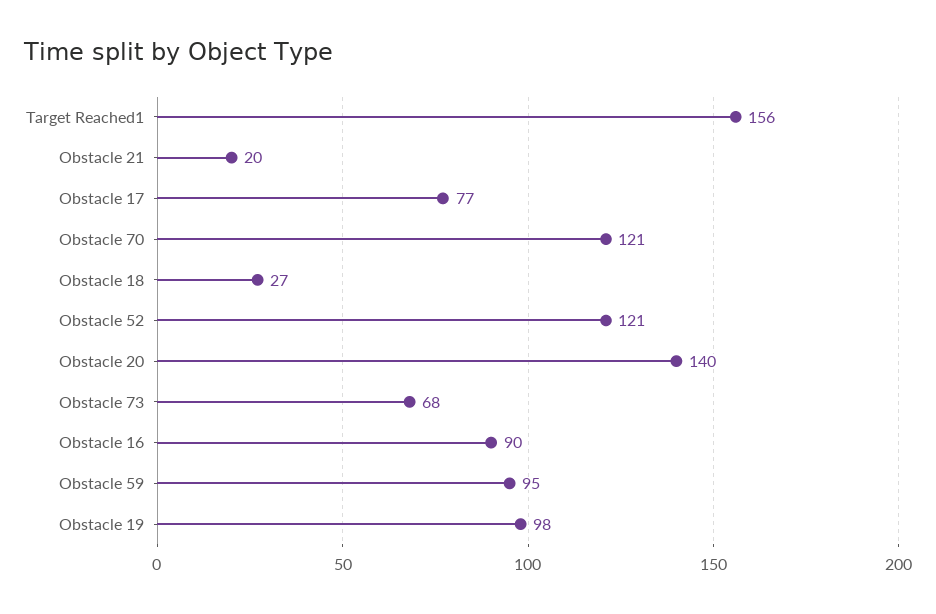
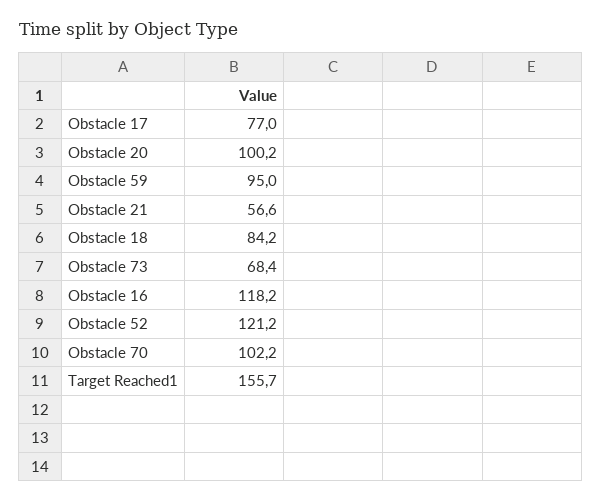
  {
    "Target Reached1": 155.7,
-   "Obstacle 21": 20,
+   "Obstacle 21": 56.6,
    "Obstacle 17": 77,
-   "Obstacle 70": 121,
+   "Obstacle 70": 102.2,
-   "Obstacle 18": 27,
+   "Obstacle 18": 84.2,
    "Obstacle 52": 121.2,
-   "Obstacle 20": 140,
+   "Obstacle 20": 100.2,
    "Obstacle 73": 68.4,
-   "Obstacle 16": 90,
+   "Obstacle 16": 118.2,
-   "Obstacle 59": 95,
+   "Obstacle 59": 95
-   "Obstacle 19": 98
  }

